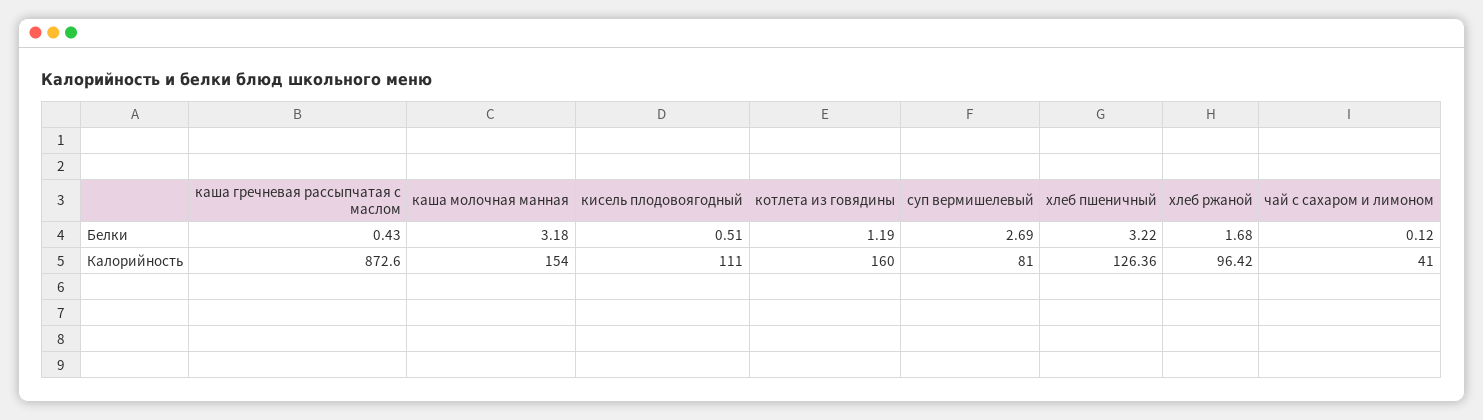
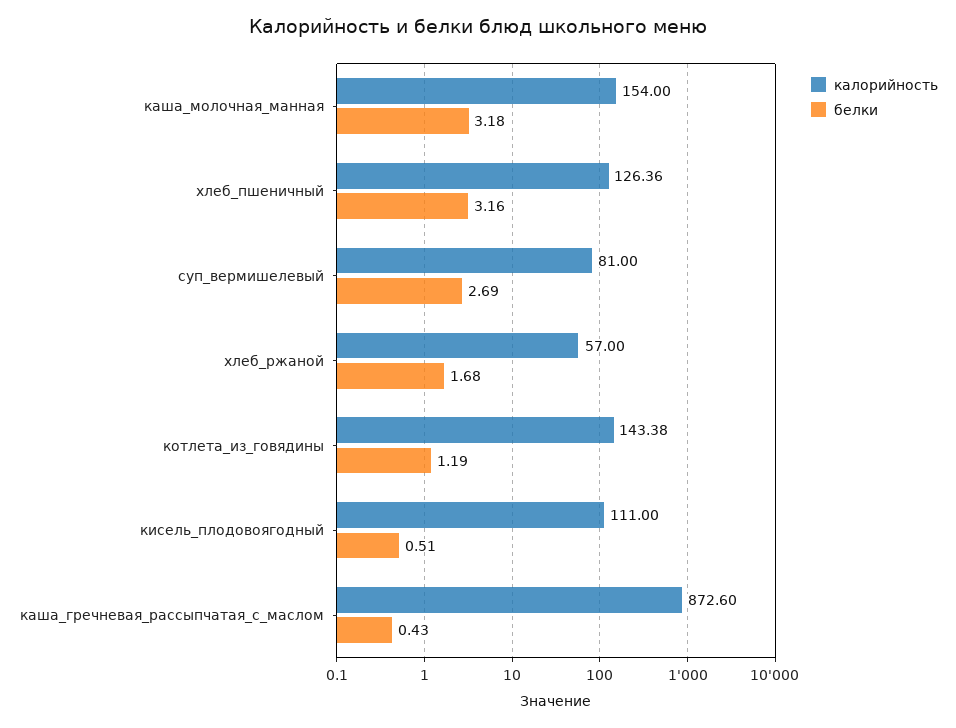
  {
    "Белки": {
      "каша гречневая рассыпчатая с маслом": 0.43,
      "каша молочная манная": 3.18,
      "кисель плодовоягодный": 0.51,
      "котлета из говядины": 1.19,
      "суп вермишелевый": 2.69,
-     "хлеб пшеничный": 3.22,
+     "хлеб пшеничный": 3.16,
-     "хлеб ржаной": 1.68,
+     "хлеб ржаной": 1.68
-     "чай с сахаром и лимоном": 0.12
    },
    "Калорийность": {
      "каша гречневая рассыпчатая с маслом": 872.6,
      "каша молочная манная": 154,
      "кисель плодовоягодный": 111,
-     "котлета из говядины": 160,
+     "котлета из говядины": 143.38,
      "суп вермишелевый": 81,
      "хлеб пшеничный": 126.36,
-     "хлеб ржаной": 96.42,
+     "хлеб ржаной": 57
-     "чай с сахаром и лимоном": 41
    }
  }

